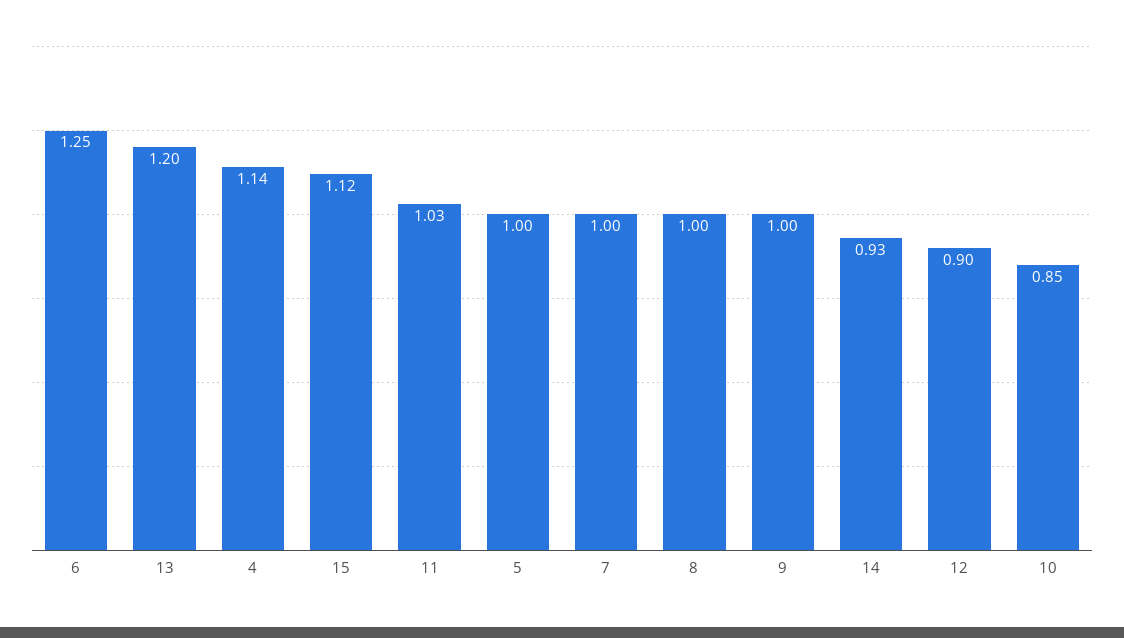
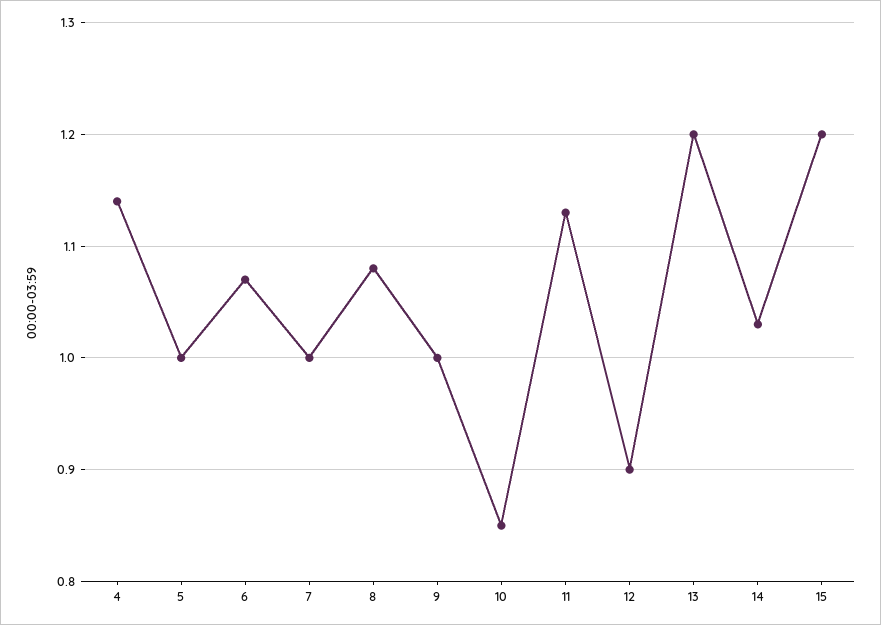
  {
-   "6": 1.25,
+   "6": 1.07,
    "13": 1.2,
    "4": 1.14,
-   "15": 1.12,
+   "15": 1.2,
-   "11": 1.03,
+   "11": 1.13,
    "5": 1,
    "7": 1,
-   "8": 1,
+   "8": 1.08,
    "9": 1,
-   "14": 0.93,
+   "14": 1.03,
    "12": 0.9,
    "10": 0.85
  }

